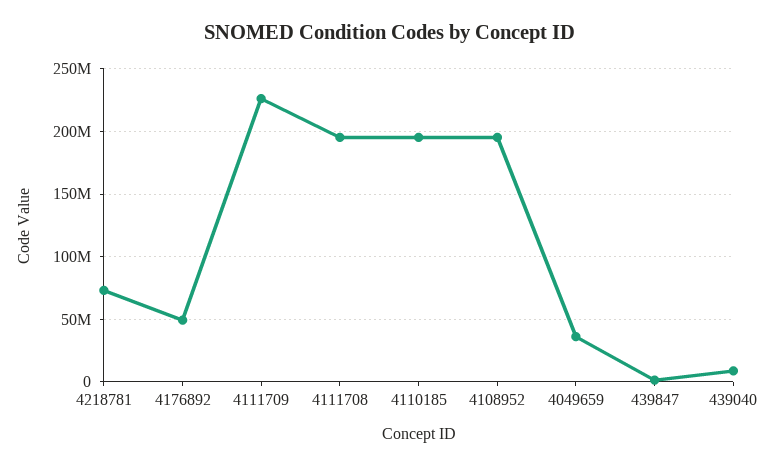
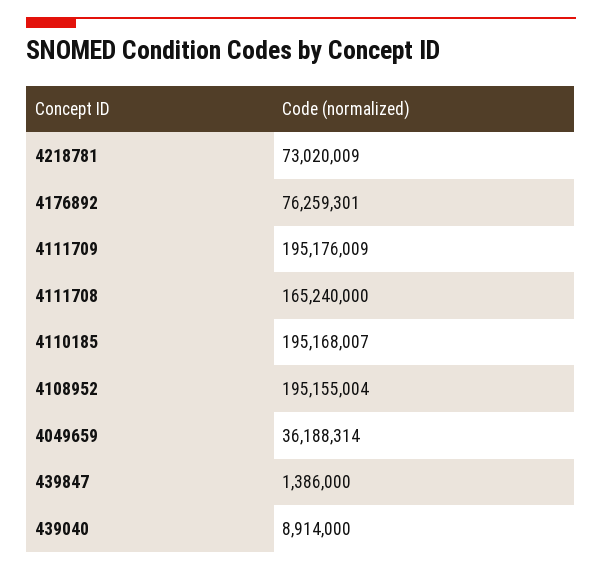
  {
    "4218781": 73020009,
-   "4176892": 50000000,
+   "4176892": 76259301,
-   "4111709": 225000000,
+   "4111709": 195176009,
-   "4111708": 195000000,
+   "4111708": 165240000,
    "4110185": 195168007,
    "4108952": 195155004,
    "4049659": 36188314,
    "439847": 1386000,
    "439040": 8914000
  }

